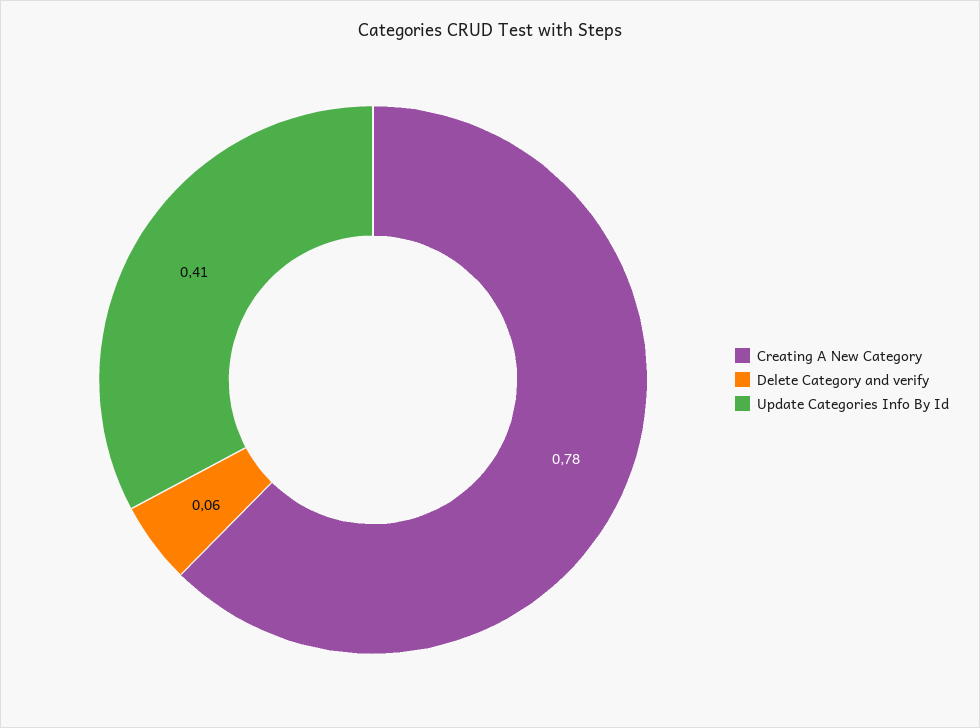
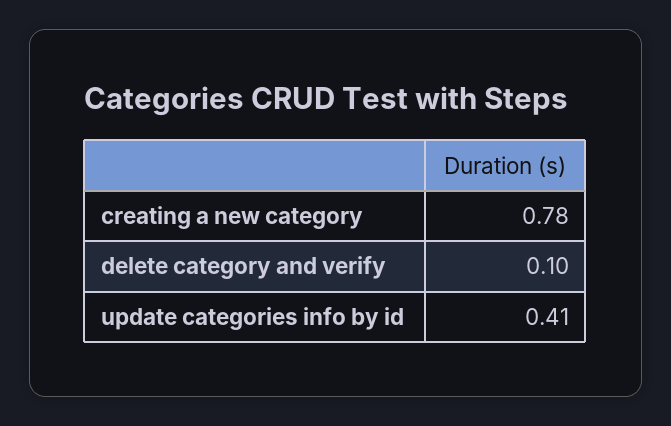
  {
    "Creating A New Category": 0.78,
-   "Delete Category and verify": 0.06,
+   "Delete Category and verify": 0.1,
    "Update Categories Info By Id": 0.41
  }

